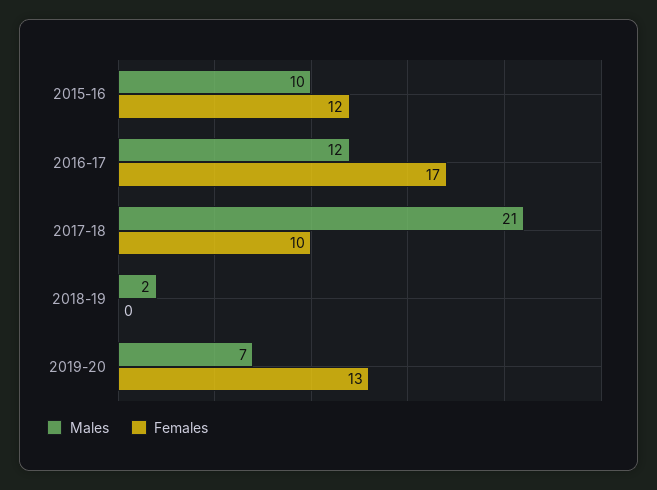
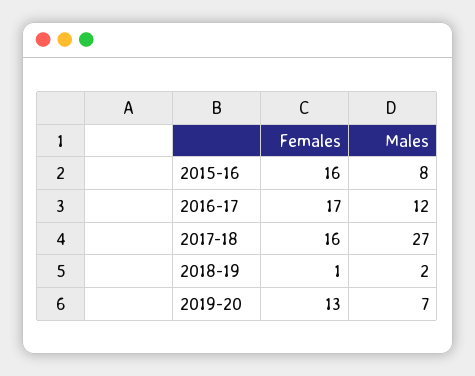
  {
    "Males": {
-     "2015-16": 10,
+     "2015-16": 8,
      "2016-17": 12,
-     "2017-18": 21,
+     "2017-18": 27,
      "2018-19": 2,
      "2019-20": 7
    },
    "Females": {
-     "2015-16": 12,
+     "2015-16": 16,
      "2016-17": 17,
-     "2017-18": 10,
+     "2017-18": 16,
-     "2018-19": 0,
+     "2018-19": 1,
      "2019-20": 13
    }
  }

